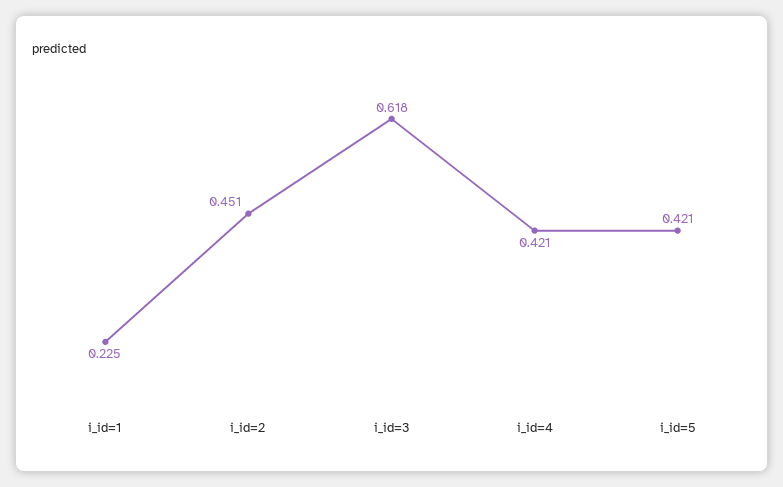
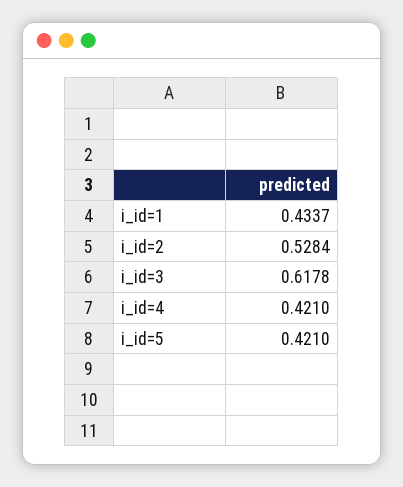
  {
-   "i_id=1": 0.225,
+   "i_id=1": 0.4337,
-   "i_id=2": 0.451,
+   "i_id=2": 0.5284,
    "i_id=3": 0.6178,
    "i_id=4": 0.421,
    "i_id=5": 0.421
  }

